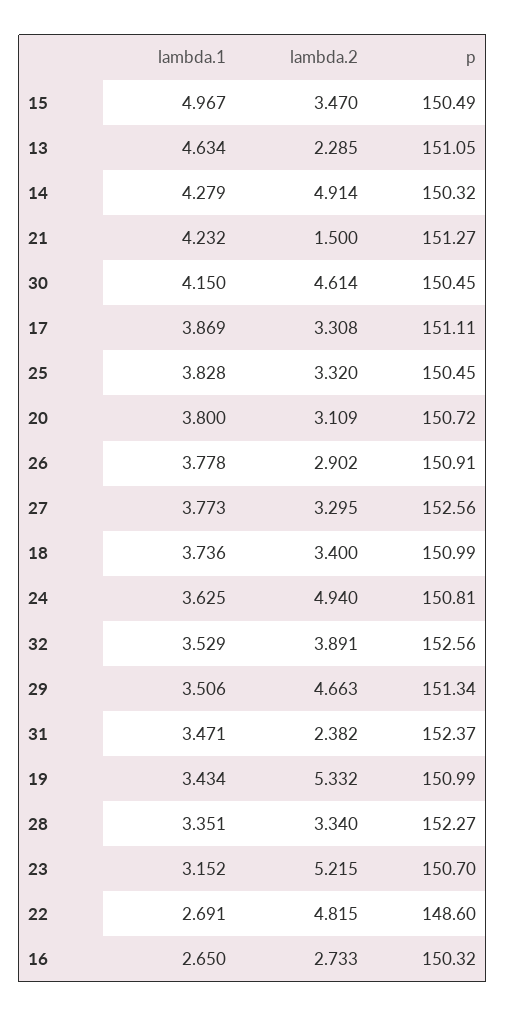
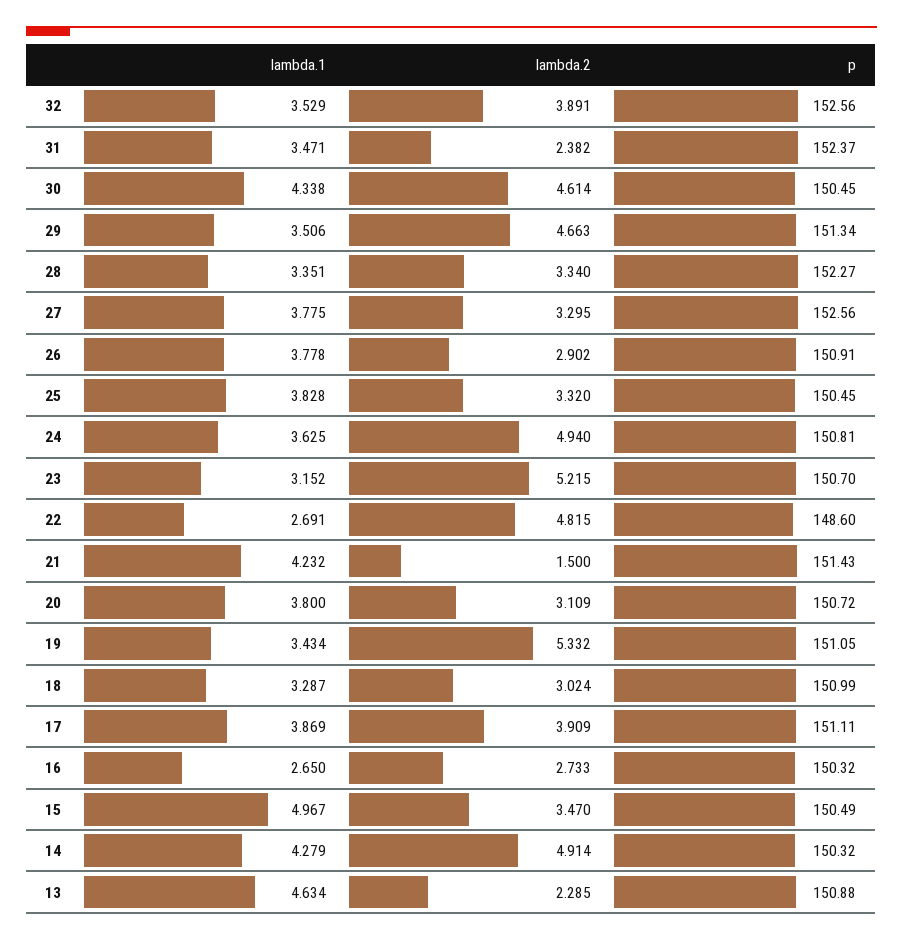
  {
    "lambda.1": {
      "15": 4.967,
      "13": 4.634,
      "14": 4.279,
      "21": 4.232,
-     "30": 4.15,
+     "30": 4.338,
      "17": 3.869,
      "25": 3.828,
      "20": 3.8,
      "26": 3.778,
-     "27": 3.773,
+     "27": 3.775,
-     "18": 3.736,
+     "18": 3.287,
      "24": 3.625,
      "32": 3.529,
      "29": 3.506,
      "31": 3.471,
      "19": 3.434,
      "28": 3.351,
      "23": 3.152,
      "22": 2.691,
      "16": 2.65
    },
    "lambda.2": {
      "15": 3.47,
      "13": 2.285,
      "14": 4.914,
      "21": 1.5,
      "30": 4.614,
-     "17": 3.308,
+     "17": 3.909,
      "25": 3.32,
      "20": 3.109,
      "26": 2.902,
      "27": 3.295,
-     "18": 3.4,
+     "18": 3.024,
      "24": 4.94,
      "32": 3.891,
      "29": 4.663,
      "31": 2.382,
      "19": 5.332,
      "28": 3.34,
      "23": 5.215,
      "22": 4.815,
      "16": 2.733
    },
    "p": {
      "15": 150.49,
-     "13": 151.05,
+     "13": 150.88,
      "14": 150.32,
-     "21": 151.27,
+     "21": 151.43,
      "30": 150.45,
      "17": 151.11,
      "25": 150.45,
      "20": 150.72,
      "26": 150.91,
      "27": 152.56,
      "18": 150.99,
      "24": 150.81,
      "32": 152.56,
      "29": 151.34,
      "31": 152.37,
-     "19": 150.99,
+     "19": 151.05,
      "28": 152.27,
      "23": 150.7,
      "22": 148.6,
      "16": 150.32
    }
  }

